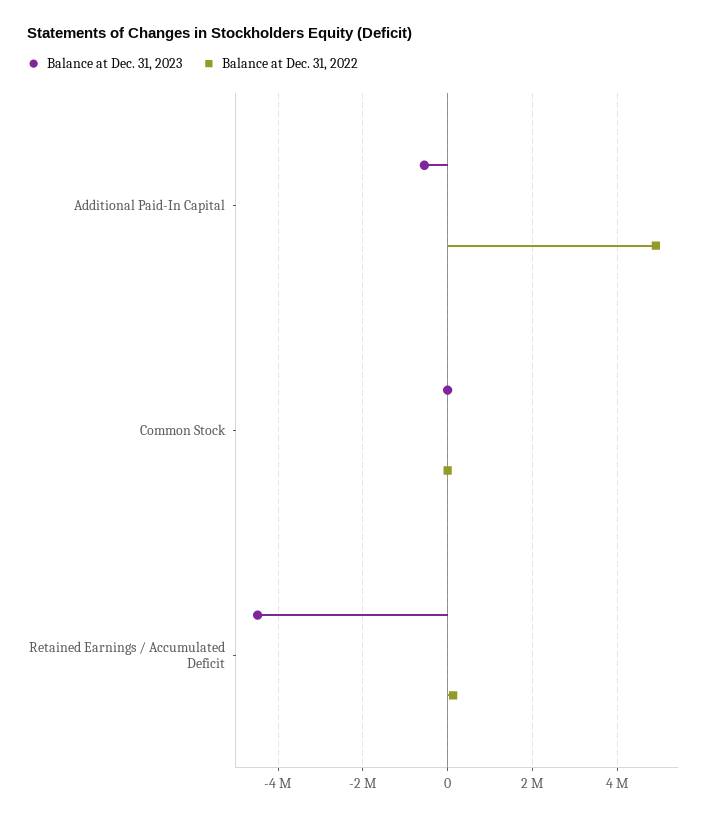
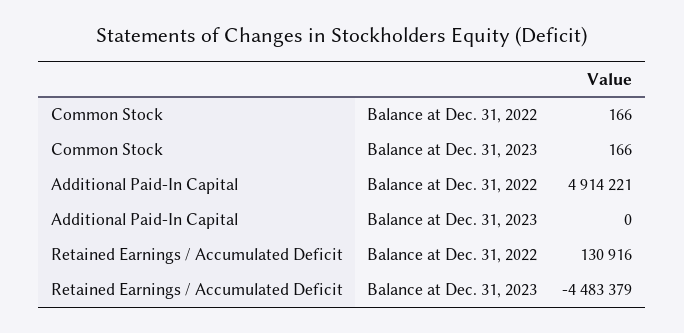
  {
    "Balance at Dec. 31, 2023": {
-     "Additional Paid-In Capital": -600000,
+     "Additional Paid-In Capital": 0,
      "Common Stock": 166,
      "Retained Earnings / Accumulated Deficit": -4483379
    },
    "Balance at Dec. 31, 2022": {
      "Additional Paid-In Capital": 4914221,
      "Common Stock": 166,
      "Retained Earnings / Accumulated Deficit": 130916
    }
  }

